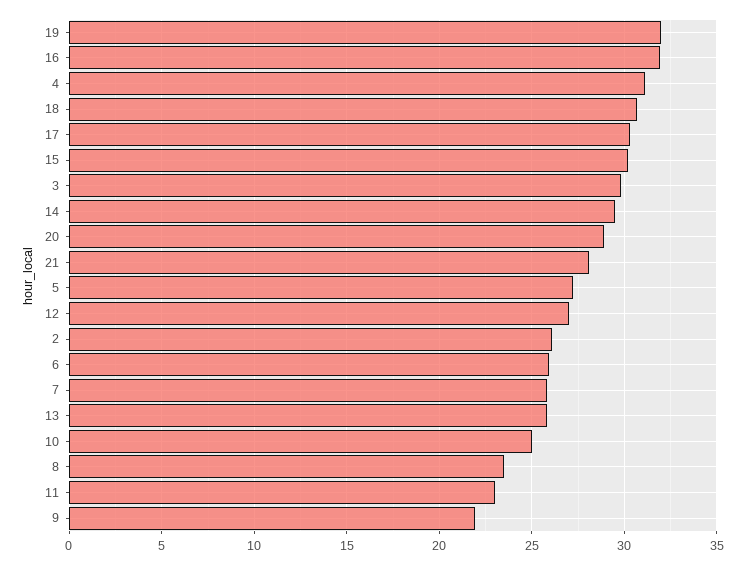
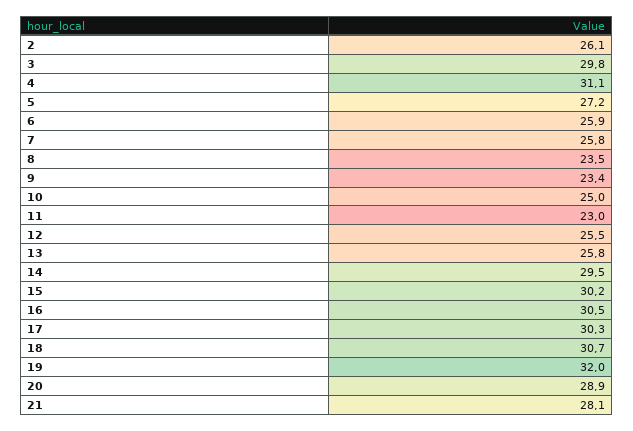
  {
    "19": 32,
-   "16": 32,
+   "16": 30.5,
    "4": 31.1,
    "18": 30.7,
    "17": 30.3,
    "15": 30.2,
    "3": 29.8,
    "14": 29.5,
    "20": 28.9,
    "21": 28.1,
    "5": 27.2,
-   "12": 27,
+   "12": 25.5,
    "2": 26.1,
    "6": 25.9,
    "7": 25.8,
    "13": 25.8,
    "10": 25,
    "8": 23.5,
    "11": 23,
-   "9": 22
+   "9": 23.4
  }

